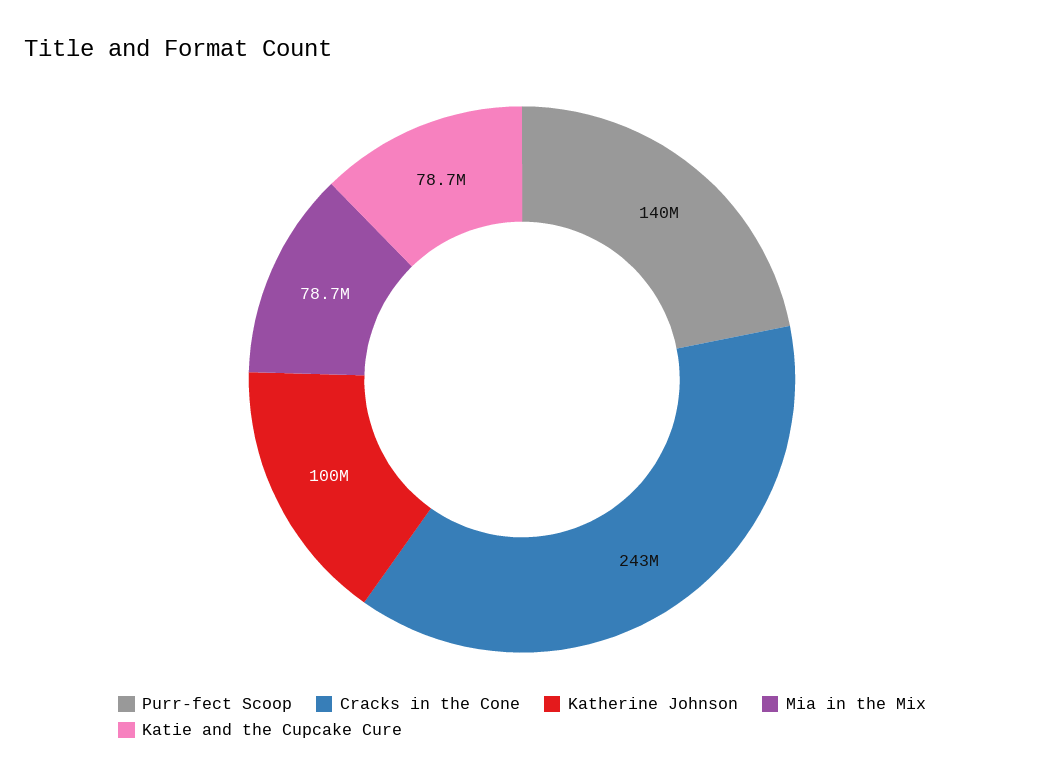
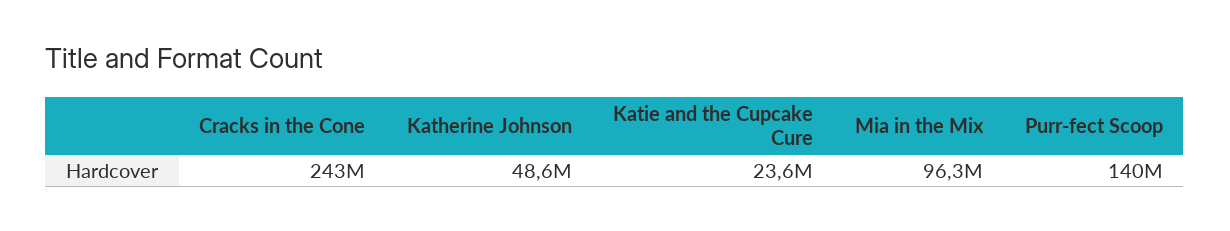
  {
    "Purr-fect Scoop": 140000000,
    "Cracks in the Cone": 243000000,
-   "Katherine Johnson": 100000000,
+   "Katherine Johnson": 48600000,
-   "Mia in the Mix": 78700000,
+   "Mia in the Mix": 96300000,
-   "Katie and the Cupcake Cure": 78700000
+   "Katie and the Cupcake Cure": 23600000
  }

